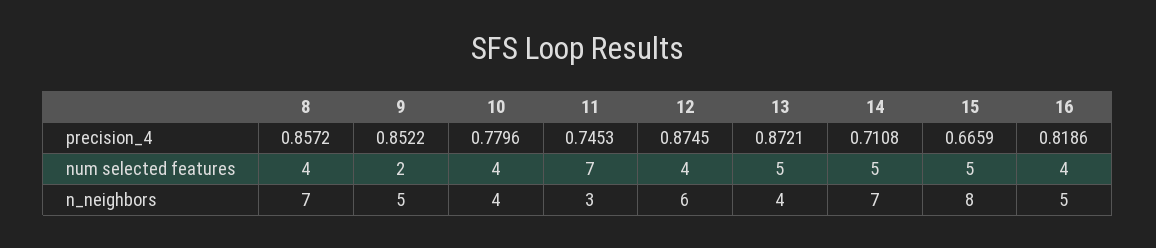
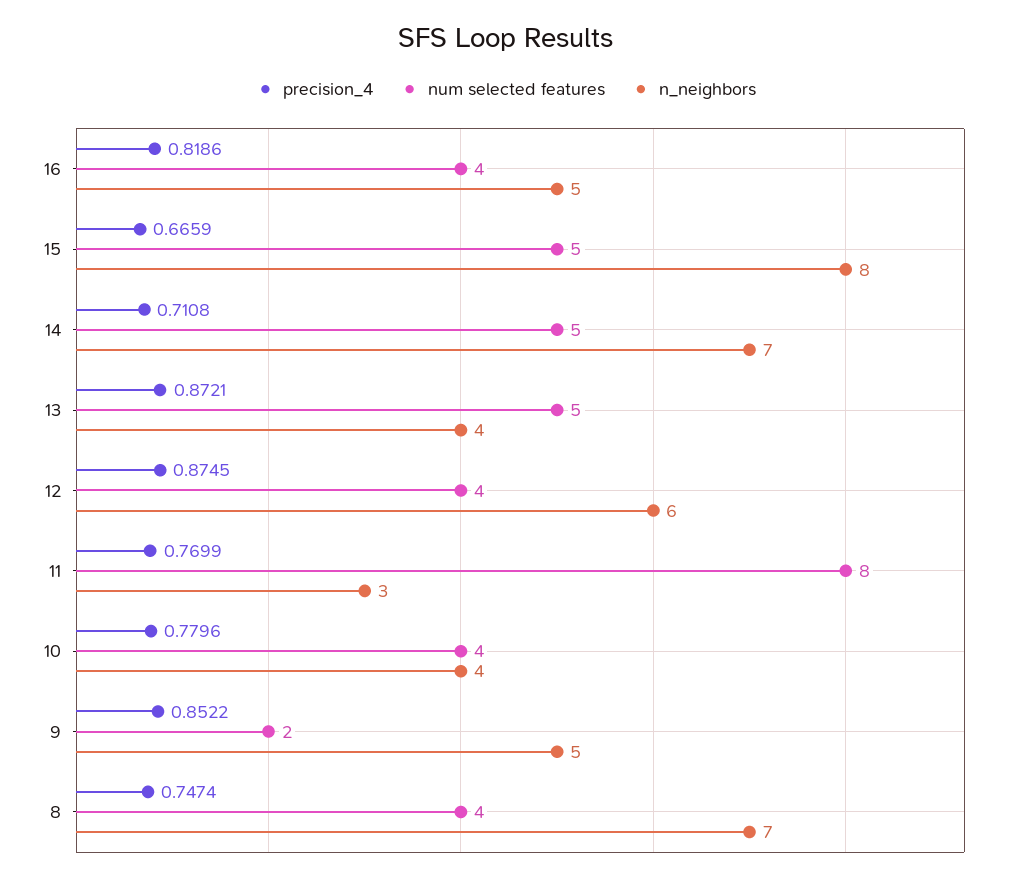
  {
    "precision_4": {
-     "8": 0.8572,
+     "8": 0.7474,
      "9": 0.8522,
      "10": 0.7796,
-     "11": 0.7453,
+     "11": 0.7699,
      "12": 0.8745,
      "13": 0.8721,
      "14": 0.7108,
      "15": 0.6659,
      "16": 0.8186
    },
    "num selected features": {
      "8": 4,
      "9": 2,
      "10": 4,
-     "11": 7,
+     "11": 8,
      "12": 4,
      "13": 5,
      "14": 5,
      "15": 5,
      "16": 4
    },
    "n_neighbors": {
      "8": 7,
      "9": 5,
      "10": 4,
      "11": 3,
      "12": 6,
      "13": 4,
      "14": 7,
      "15": 8,
      "16": 5
    }
  }

